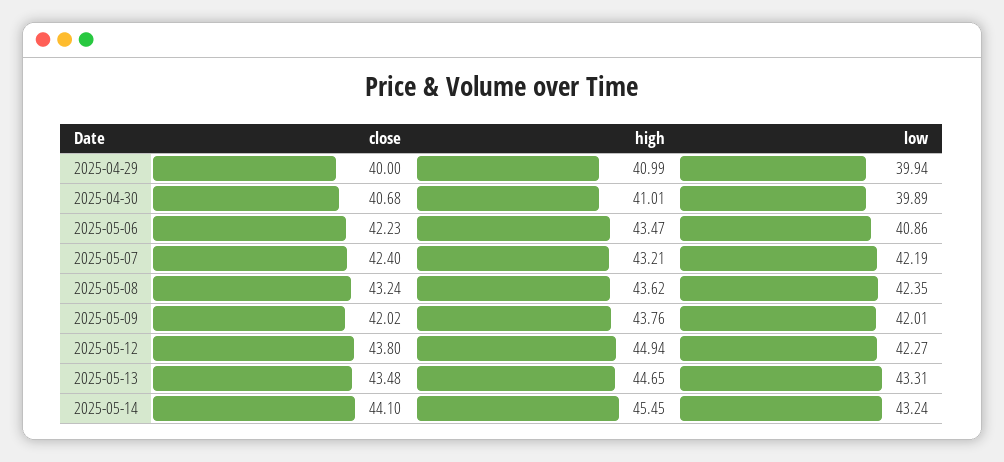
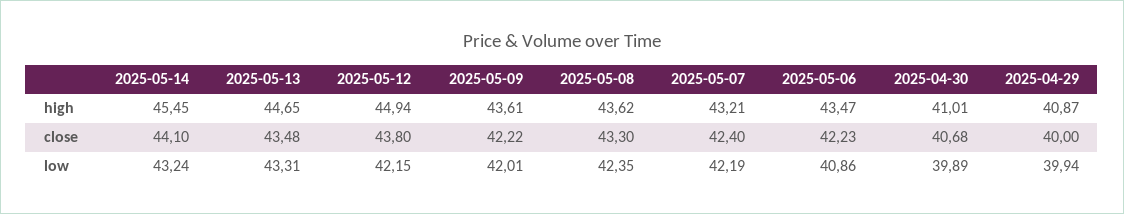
  {
    "close": {
      "2025-04-29": 40,
      "2025-04-30": 40.68,
      "2025-05-06": 42.23,
      "2025-05-07": 42.4,
-     "2025-05-08": 43.24,
+     "2025-05-08": 43.3,
-     "2025-05-09": 42.02,
+     "2025-05-09": 42.22,
      "2025-05-12": 43.8,
      "2025-05-13": 43.48,
      "2025-05-14": 44.1
    },
    "high": {
-     "2025-04-29": 40.99,
+     "2025-04-29": 40.87,
      "2025-04-30": 41.01,
      "2025-05-06": 43.47,
      "2025-05-07": 43.21,
      "2025-05-08": 43.62,
-     "2025-05-09": 43.76,
+     "2025-05-09": 43.61,
      "2025-05-12": 44.94,
      "2025-05-13": 44.65,
      "2025-05-14": 45.45
    },
    "low": {
      "2025-04-29": 39.94,
      "2025-04-30": 39.89,
      "2025-05-06": 40.86,
      "2025-05-07": 42.19,
      "2025-05-08": 42.35,
      "2025-05-09": 42.01,
-     "2025-05-12": 42.27,
+     "2025-05-12": 42.15,
      "2025-05-13": 43.31,
      "2025-05-14": 43.24
    }
  }

